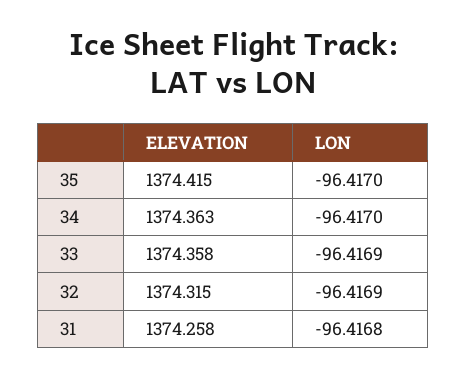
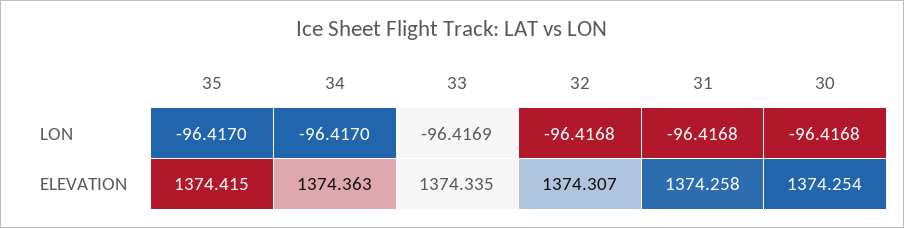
  {
    "ELEVATION": {
      "35": 1374.415,
      "34": 1374.363,
-     "33": 1374.358,
+     "33": 1374.335,
-     "32": 1374.315,
+     "32": 1374.307,
-     "31": 1374.258
+     "31": 1374.258,
+     "30": 1374.254
    },
    "LON": {
      "35": -96.417,
      "34": -96.417,
      "33": -96.4169,
-     "32": -96.4169,
+     "32": -96.4168,
-     "31": -96.4168
+     "31": -96.4168,
+     "30": -96.4168
    }
  }

